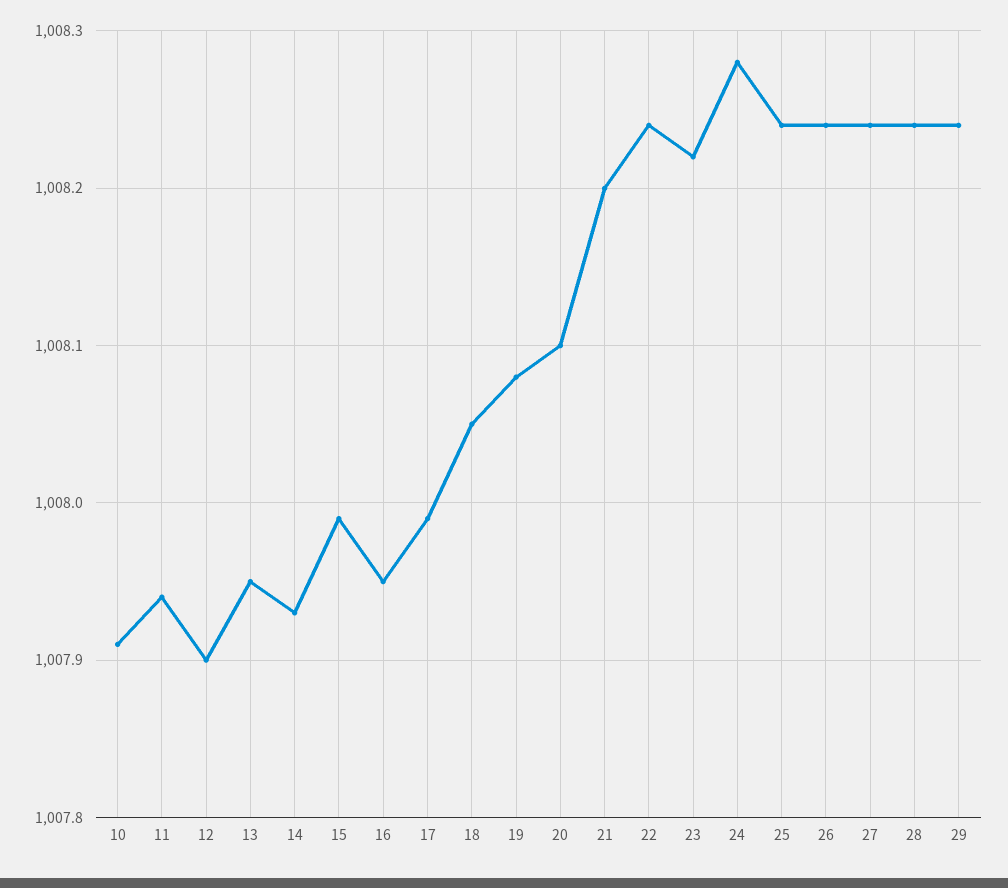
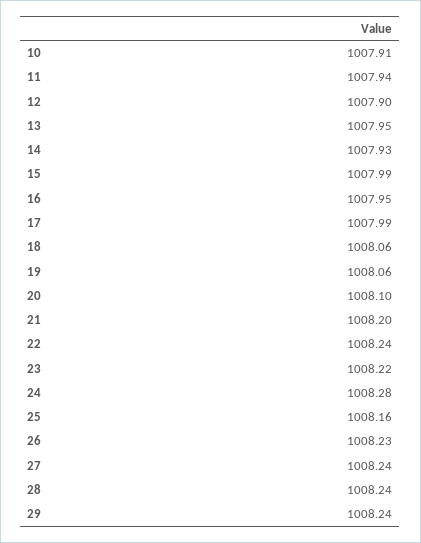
  {
    "10": 1007.91,
    "11": 1007.94,
    "12": 1007.9,
    "13": 1007.95,
    "14": 1007.93,
    "15": 1007.99,
    "16": 1007.95,
    "17": 1007.99,
-   "18": 1008.05,
+   "18": 1008.06,
-   "19": 1008.08,
+   "19": 1008.06,
    "20": 1008.1,
    "21": 1008.2,
    "22": 1008.24,
    "23": 1008.22,
    "24": 1008.28,
-   "25": 1008.24,
+   "25": 1008.16,
-   "26": 1008.24,
+   "26": 1008.23,
    "27": 1008.24,
    "28": 1008.24,
    "29": 1008.24
  }

